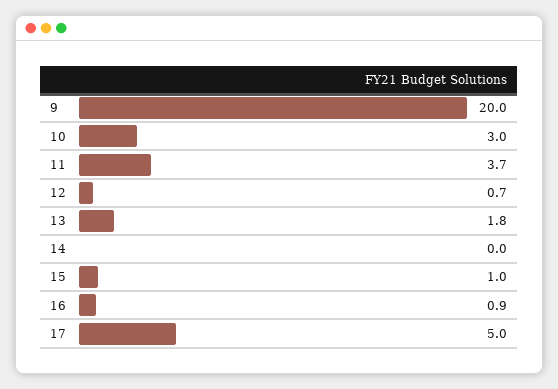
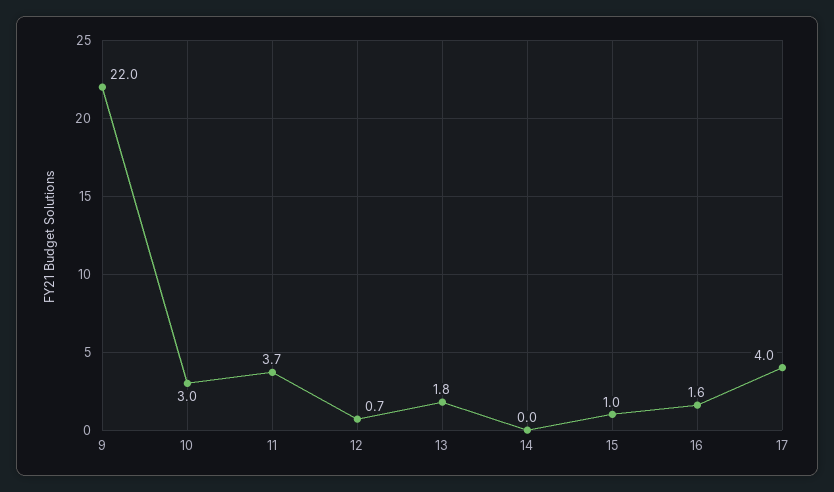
  {
-   "9": 20,
+   "9": 22,
    "10": 3,
    "11": 3.7,
    "12": 0.7,
    "13": 1.8,
    "14": 0,
    "15": 1,
-   "16": 0.9,
+   "16": 1.6,
-   "17": 5
+   "17": 4
  }

